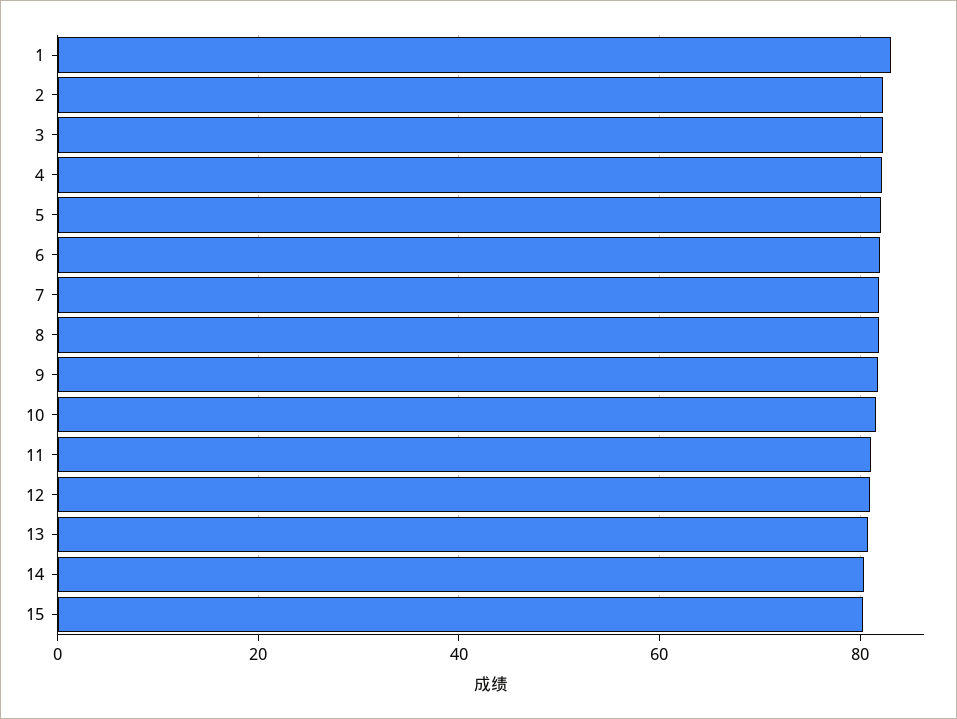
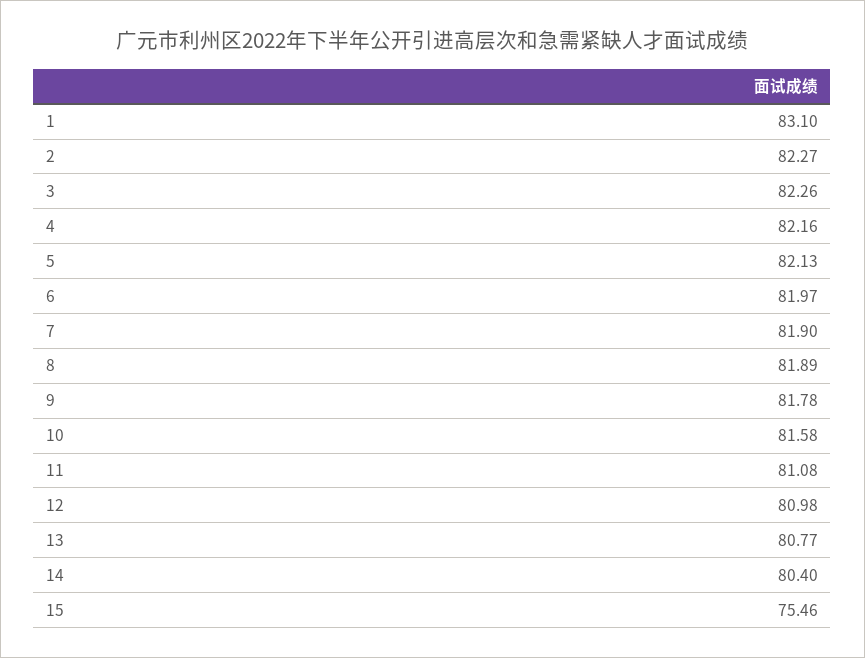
  {
    "1": 83.1,
    "2": 82.27,
    "3": 82.26,
    "4": 82.16,
    "5": 82.13,
    "6": 81.97,
    "7": 81.9,
    "8": 81.89,
    "9": 81.78,
    "10": 81.58,
    "11": 81.08,
    "12": 80.98,
    "13": 80.77,
    "14": 80.4,
-   "15": 80
+   "15": 75.46
  }

